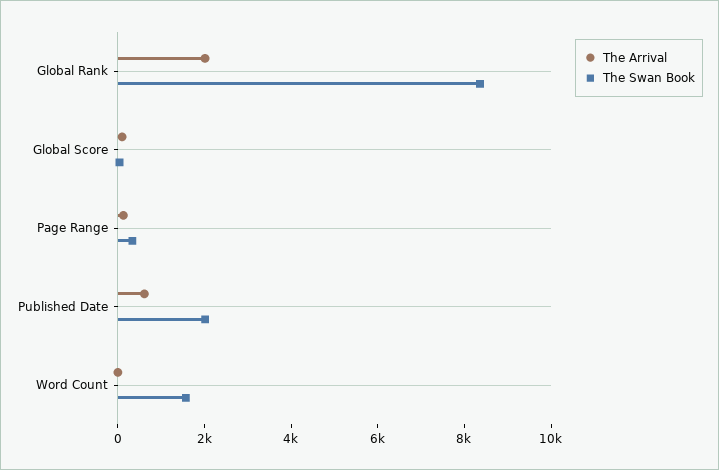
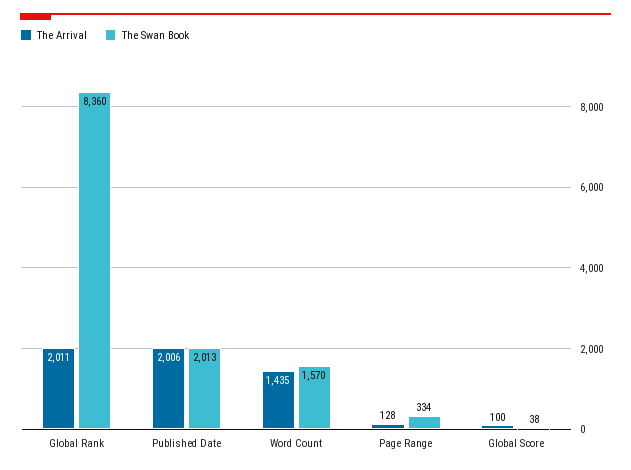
  {
    "The Arrival": {
      "Global Rank": 2011,
      "Global Score": 100,
      "Page Range": 128,
-     "Published Date": 500,
+     "Published Date": 2006,
-     "Word Count": 0
+     "Word Count": 1435
    },
    "The Swan Book": {
      "Global Rank": 8360,
      "Global Score": 38,
      "Page Range": 334,
      "Published Date": 2013,
      "Word Count": 1570
    }
  }

